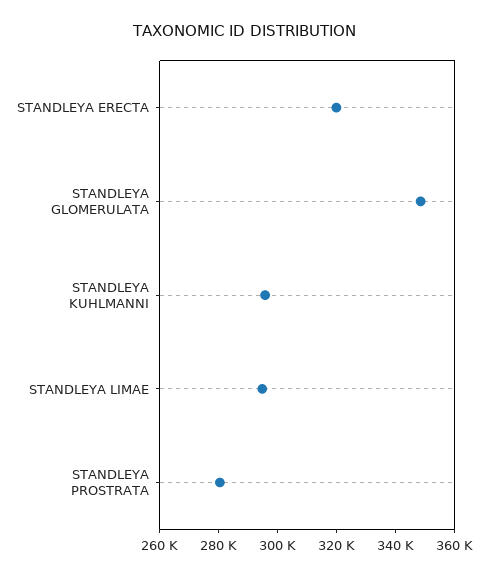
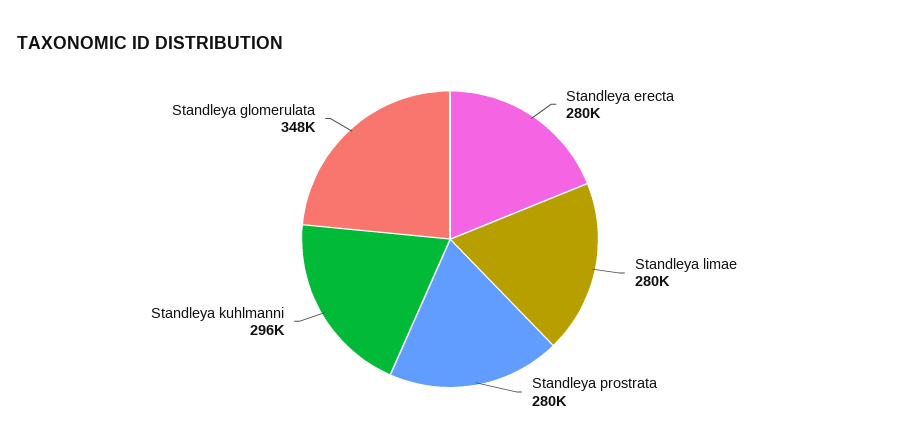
  {
-   "STANDLEYA ERECTA": 320000,
+   "STANDLEYA ERECTA": 280000,
    "STANDLEYA GLOMERULATA": 348000,
    "STANDLEYA KUHLMANNI": 296000,
-   "STANDLEYA LIMAE": 295000,
+   "STANDLEYA LIMAE": 280000,
    "STANDLEYA PROSTRATA": 280000
  }

